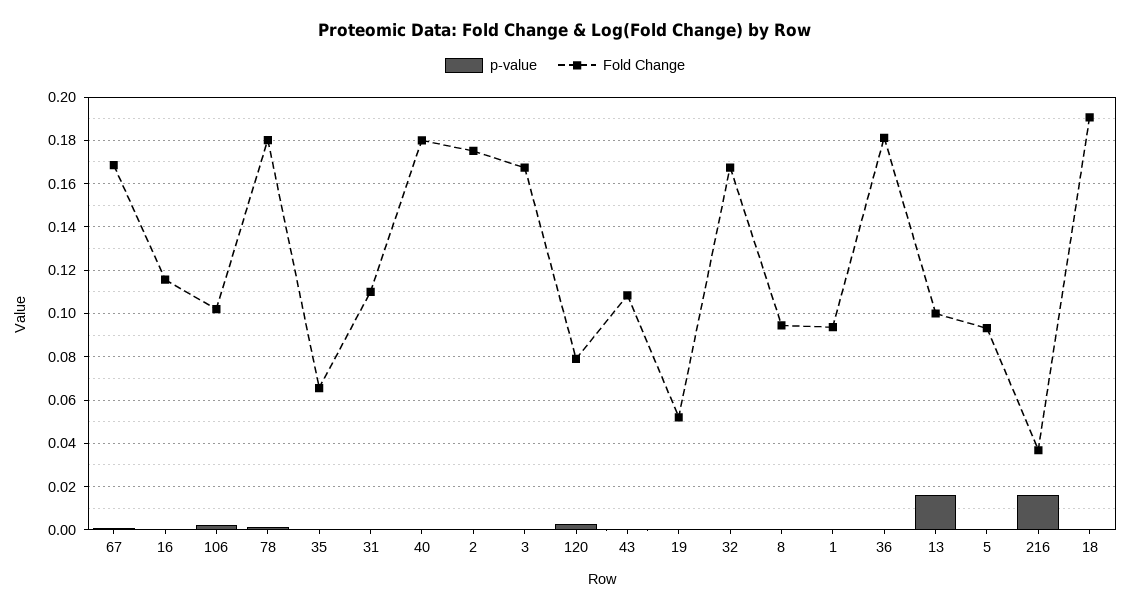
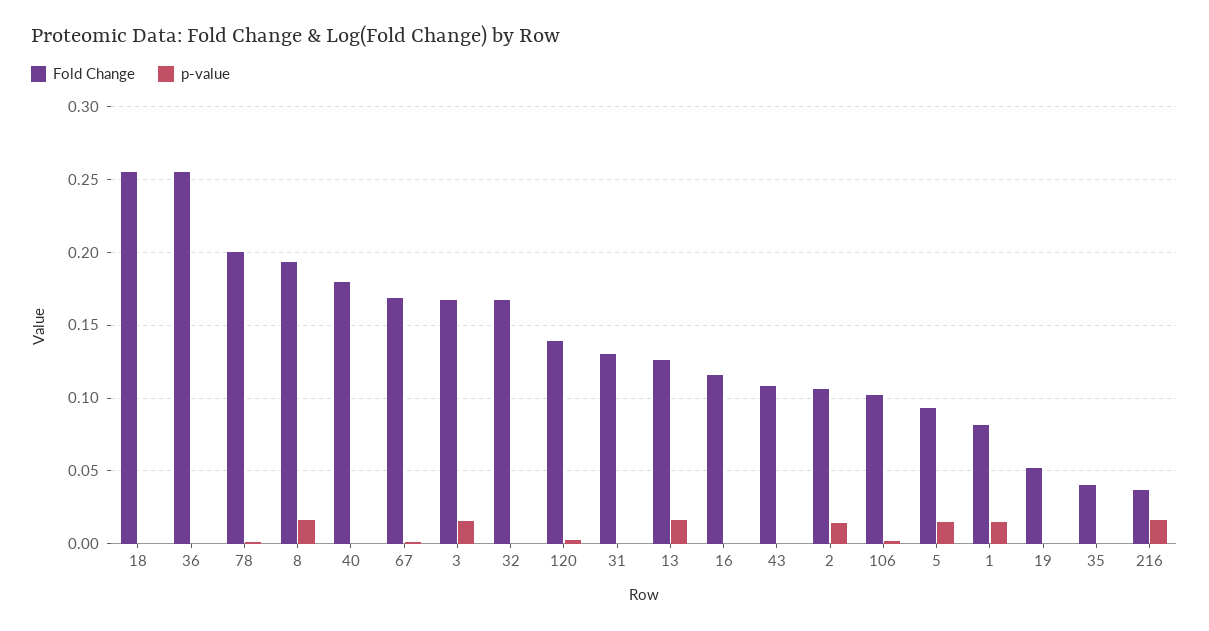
  {
    "p-value": {
      "67": 0,
      "16": 0,
      "106": 0,
      "78": 0,
      "35": 0,
      "31": 0,
      "40": 0,
-     "2": 0,
+     "2": 0.015,
-     "3": 0,
+     "3": 0.015,
      "120": 0.005,
      "43": 0,
      "19": 0,
      "32": 0,
-     "8": 0,
+     "8": 0.015,
-     "1": 0,
+     "1": 0.015,
      "36": 0,
      "13": 0.015,
-     "5": 0,
+     "5": 0.015,
      "216": 0.015,
      "18": 0
    },
    "Fold Change": {
      "67": 0.17,
      "16": 0.115,
      "106": 0.1,
-     "78": 0.18,
+     "78": 0.2,
-     "35": 0.065,
+     "35": 0.04,
-     "31": 0.11,
+     "31": 0.13,
      "40": 0.18,
-     "2": 0.175,
+     "2": 0.105,
      "3": 0.165,
-     "120": 0.08,
+     "120": 0.14,
      "43": 0.11,
      "19": 0.05,
      "32": 0.165,
-     "8": 0.095,
+     "8": 0.195,
-     "1": 0.095,
+     "1": 0.08,
-     "36": 0.18,
+     "36": 0.255,
-     "13": 0.1,
+     "13": 0.125,
      "5": 0.095,
      "216": 0.035,
-     "18": 0.19
+     "18": 0.255
    }
  }

